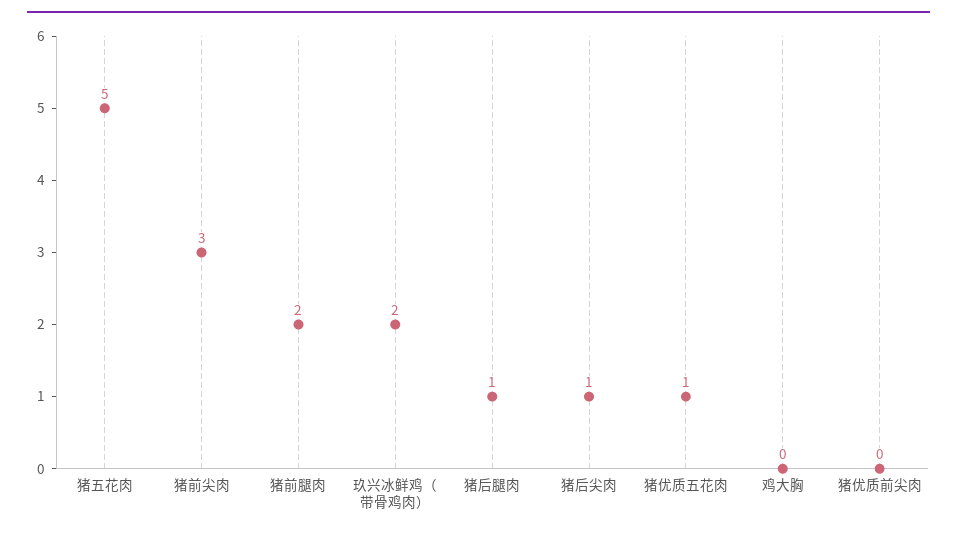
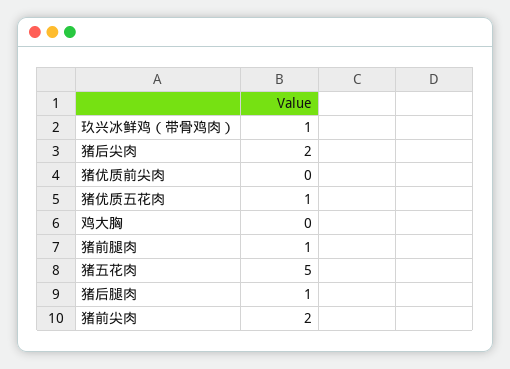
  {
    "猪五花肉": 5,
-   "猪前尖肉": 3,
+   "猪前尖肉": 2,
-   "猪前腿肉": 2,
+   "猪前腿肉": 1,
-   "玖兴冰鲜鸡（带骨鸡肉）": 2,
+   "玖兴冰鲜鸡（带骨鸡肉）": 1,
    "猪后腿肉": 1,
-   "猪后尖肉": 1,
+   "猪后尖肉": 2,
    "猪优质五花肉": 1,
    "鸡大胸": 0,
    "猪优质前尖肉": 0
  }

